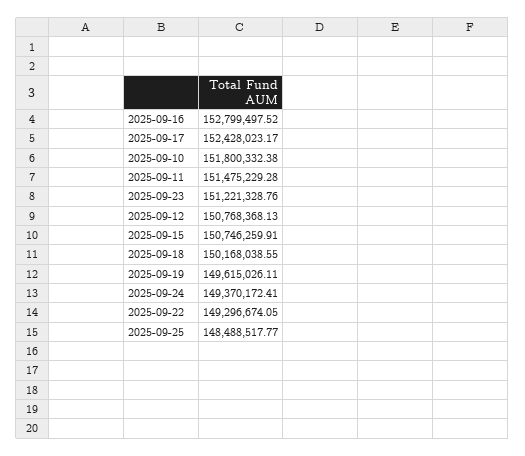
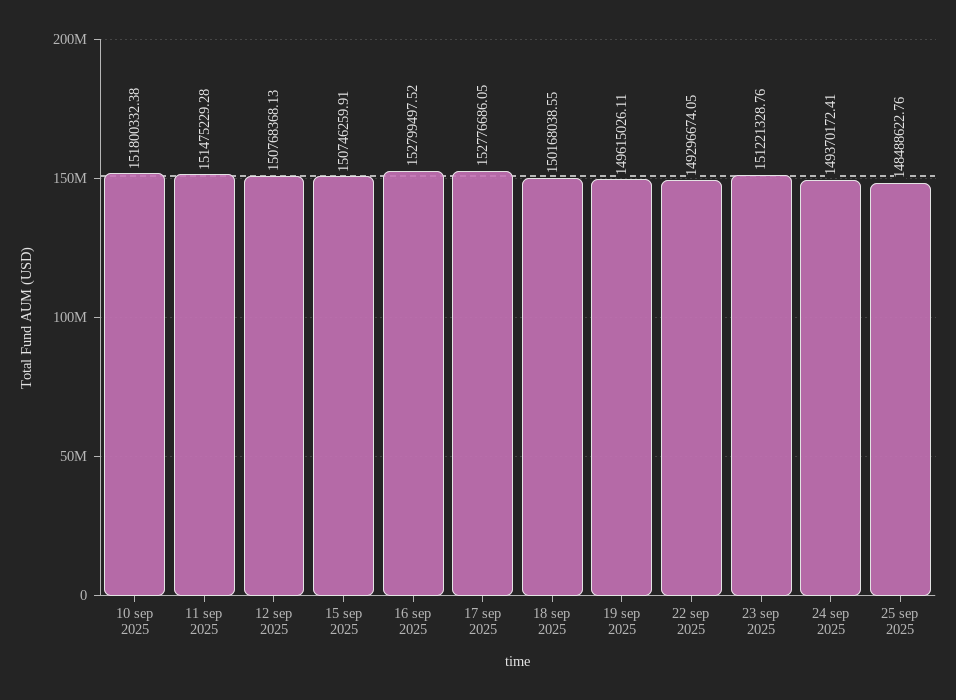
  {
    "2025-09-16": 152799497.52,
-   "2025-09-17": 152428023.17,
+   "2025-09-17": 152776686.05,
    "2025-09-10": 151800332.38,
    "2025-09-11": 151475229.28,
    "2025-09-23": 151221328.76,
    "2025-09-12": 150768368.13,
    "2025-09-15": 150746259.91,
    "2025-09-18": 150168038.55,
    "2025-09-19": 149615026.11,
    "2025-09-24": 149370172.41,
    "2025-09-22": 149296674.05,
-   "2025-09-25": 148488517.77
+   "2025-09-25": 148488622.76
  }

